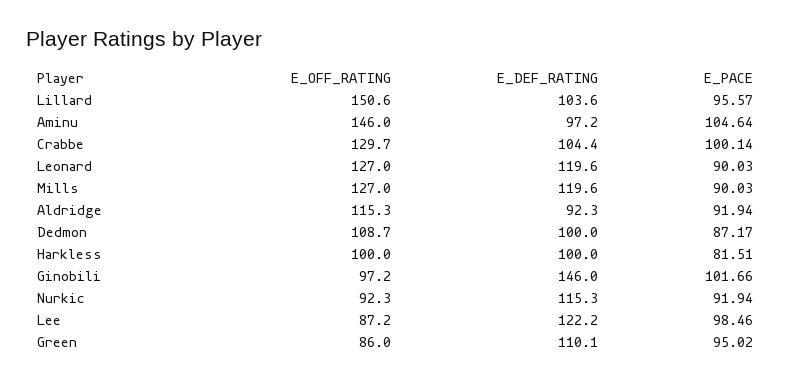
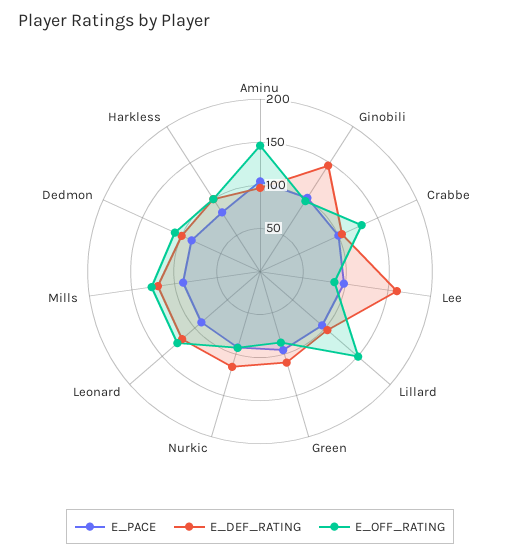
  {
    "E_OFF_RATING": {
      "Lillard": 150.6,
      "Aminu": 146,
      "Crabbe": 129.7,
      "Leonard": 127,
      "Mills": 127,
-     "Aldridge": 115.3,
      "Dedmon": 108.7,
      "Harkless": 100,
      "Ginobili": 97.2,
      "Nurkic": 92.3,
      "Lee": 87.2,
      "Green": 86
    },
    "E_DEF_RATING": {
      "Lillard": 103.6,
      "Aminu": 97.2,
      "Crabbe": 104.4,
      "Leonard": 119.6,
      "Mills": 119.6,
-     "Aldridge": 92.3,
      "Dedmon": 100,
      "Harkless": 100,
      "Ginobili": 146,
      "Nurkic": 115.3,
-     "Lee": 122.2,
+     "Lee": 160,
      "Green": 110.1
    },
    "E_PACE": {
      "Lillard": 95.57,
      "Aminu": 104.64,
      "Crabbe": 100.14,
      "Leonard": 90.03,
      "Mills": 90.03,
-     "Aldridge": 91.94,
      "Dedmon": 87.17,
      "Harkless": 81.51,
      "Ginobili": 101.66,
      "Nurkic": 91.94,
      "Lee": 98.46,
      "Green": 95.02
    }
  }

